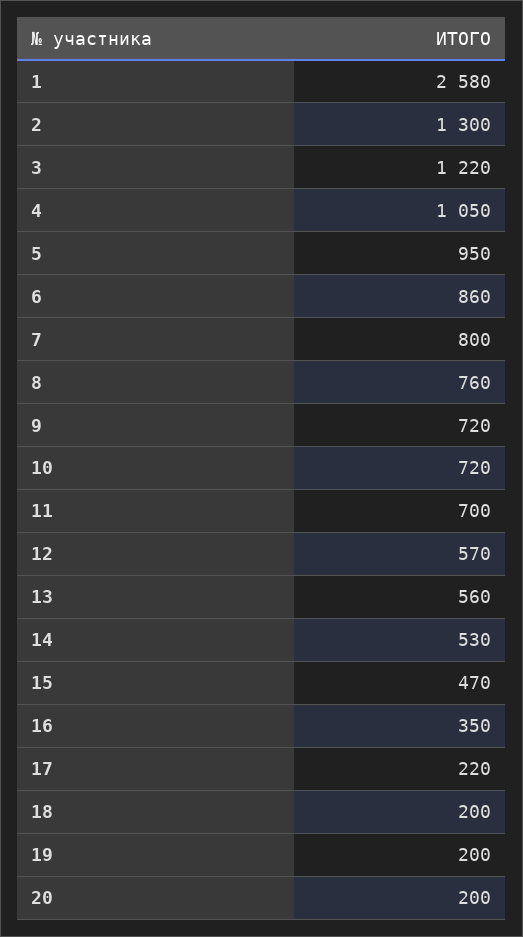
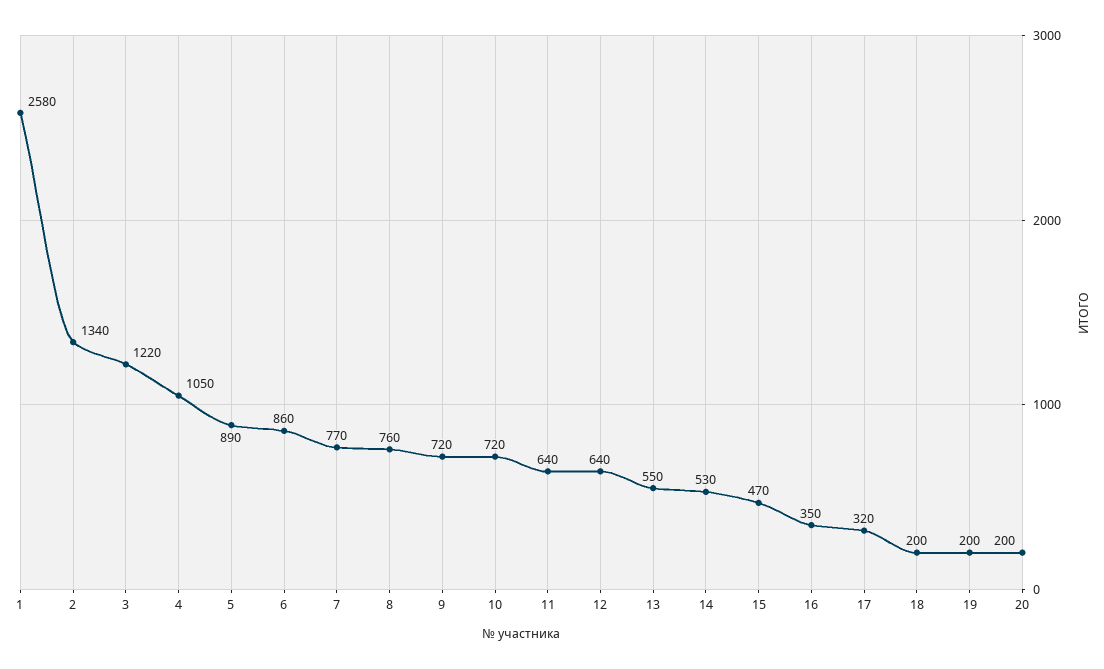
  {
    "1": 2580,
-   "2": 1300,
+   "2": 1340,
    "3": 1220,
    "4": 1050,
-   "5": 950,
+   "5": 890,
    "6": 860,
-   "7": 800,
+   "7": 770,
    "8": 760,
    "9": 720,
    "10": 720,
-   "11": 700,
+   "11": 640,
-   "12": 570,
+   "12": 640,
-   "13": 560,
+   "13": 550,
    "14": 530,
    "15": 470,
    "16": 350,
-   "17": 220,
+   "17": 320,
    "18": 200,
    "19": 200,
    "20": 200
  }

